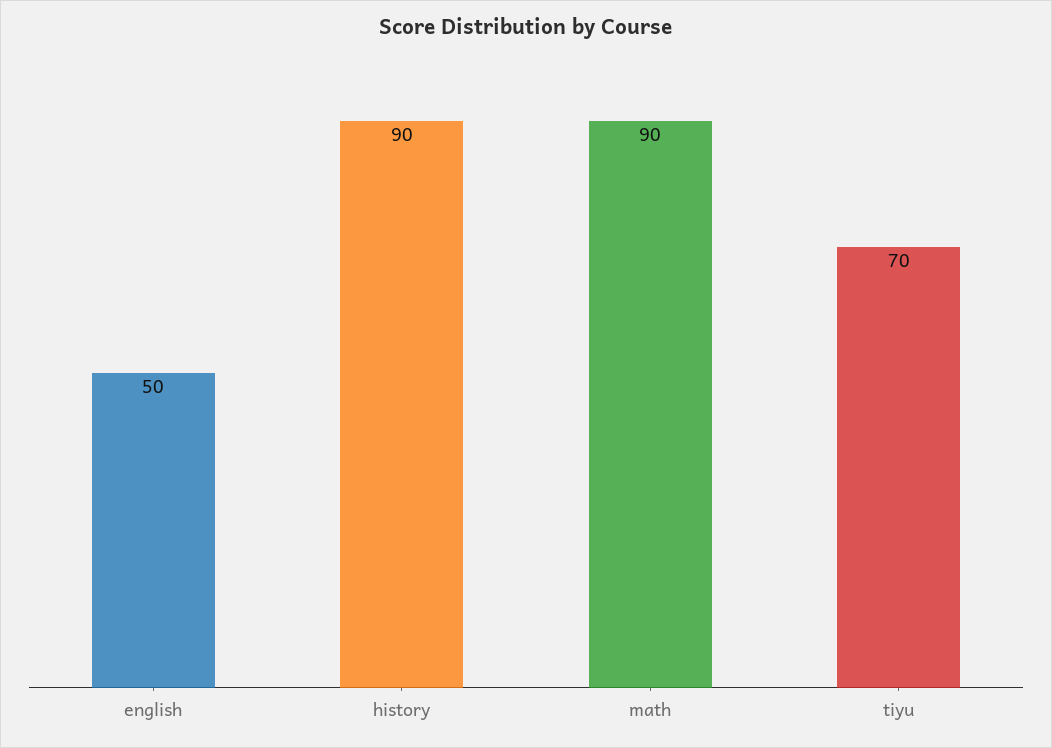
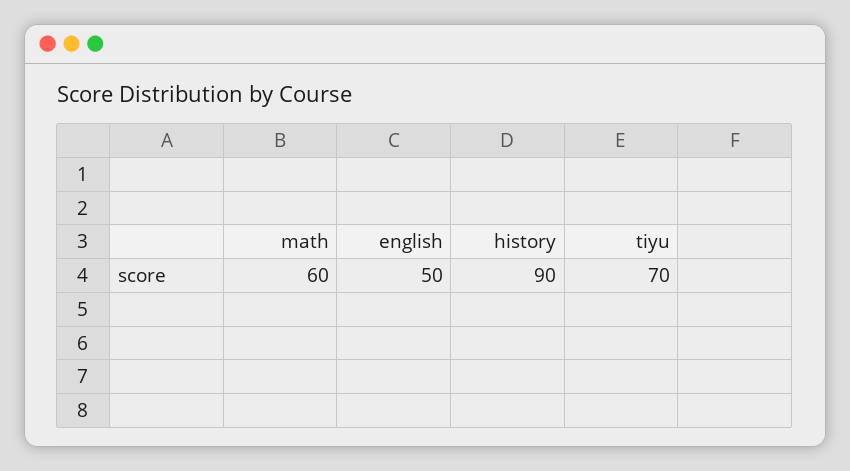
  {
    "english": 50,
    "history": 90,
-   "math": 90,
+   "math": 60,
    "tiyu": 70
  }

